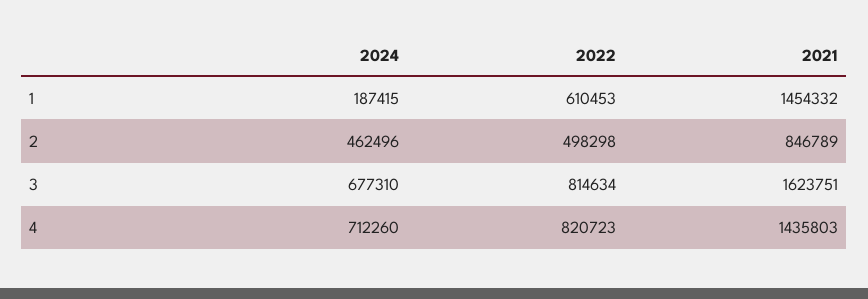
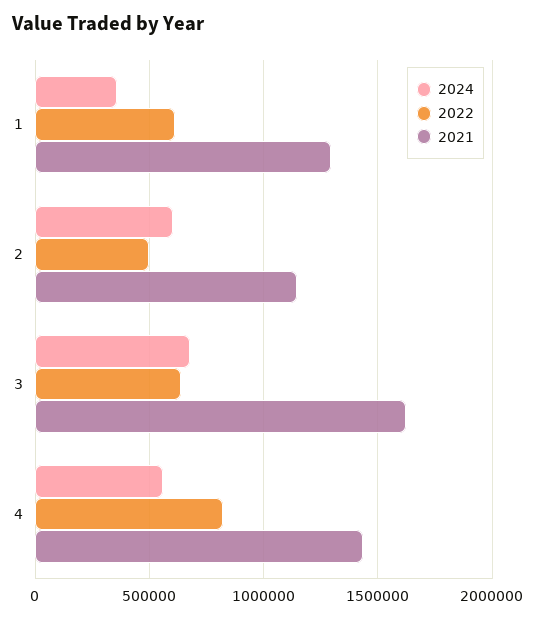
  {
    "2024": {
-     "1": 187415,
+     "1": 350000,
-     "2": 462496,
+     "2": 600000,
      "3": 677310,
-     "4": 712260
+     "4": 550000
    },
    "2022": {
      "1": 610453,
      "2": 498298,
-     "3": 814634,
+     "3": 650000,
      "4": 820723
    },
    "2021": {
-     "1": 1454332,
+     "1": 1300000,
-     "2": 846789,
+     "2": 1150000,
      "3": 1623751,
      "4": 1435803
    }
  }

